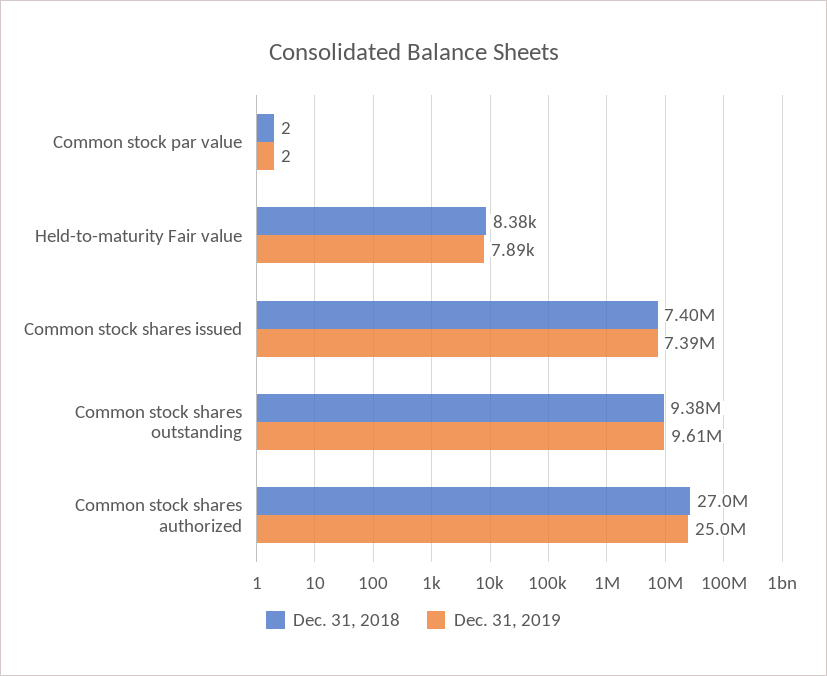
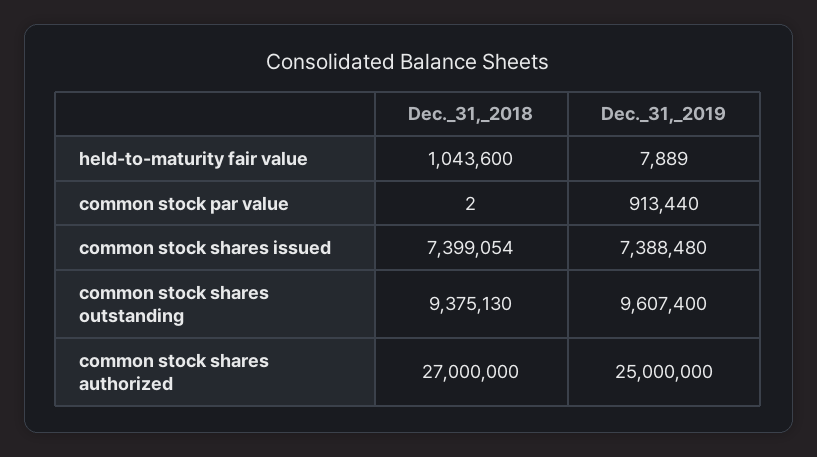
  {
    "Dec. 31, 2018": {
      "Common stock par value": 2,
-     "Held-to-maturity Fair value": 8380,
+     "Held-to-maturity Fair value": 1043600,
      "Common stock shares issued": 7399054,
      "Common stock shares outstanding": 9375130,
      "Common stock shares authorized": 27000000
    },
    "Dec. 31, 2019": {
-     "Common stock par value": 2,
+     "Common stock par value": 913440,
      "Held-to-maturity Fair value": 7889,
      "Common stock shares issued": 7388480,
      "Common stock shares outstanding": 9607400,
      "Common stock shares authorized": 25000000
    }
  }

